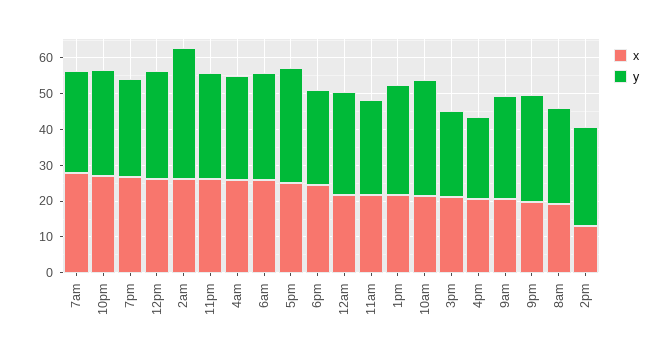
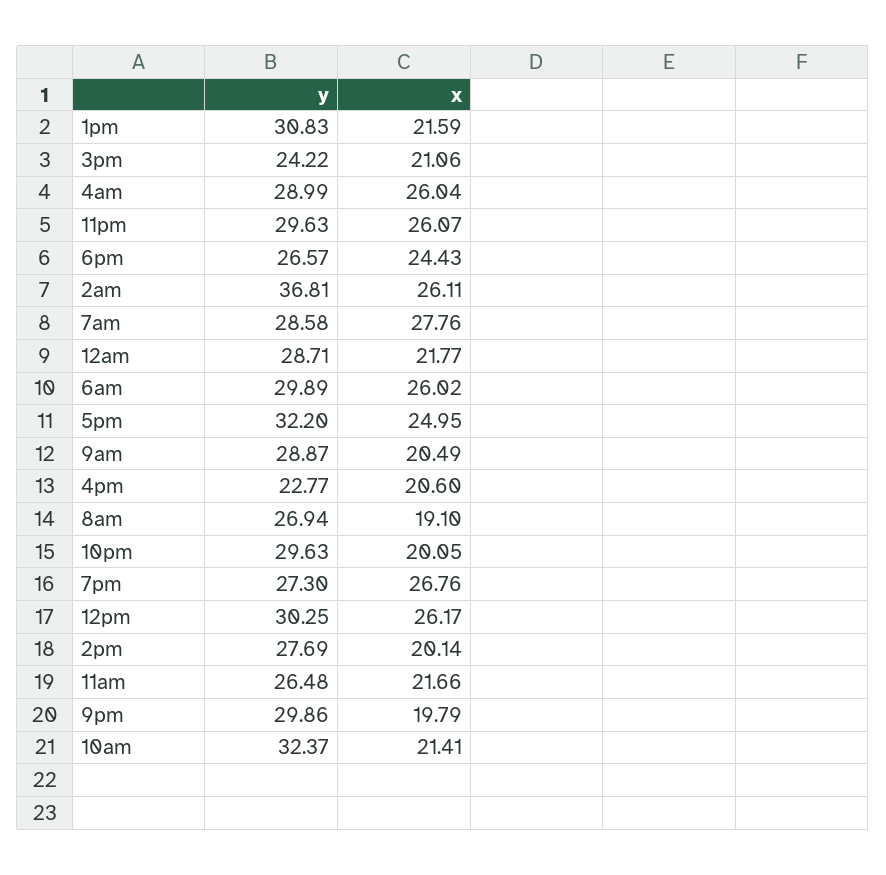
  {
    "x": {
      "7am": 27.76,
-     "10pm": 27.5,
+     "10pm": 20.05,
      "7pm": 26.76,
      "12pm": 26.17,
      "2am": 26.11,
      "11pm": 26.07,
      "4am": 26.04,
      "6am": 26.02,
      "5pm": 24.95,
      "6pm": 24.43,
      "12am": 21.77,
      "11am": 21.66,
      "1pm": 21.59,
      "10am": 21.41,
      "3pm": 21.06,
      "4pm": 20.6,
      "9am": 20.49,
      "9pm": 19.79,
      "8am": 19.1,
-     "2pm": 12.5
+     "2pm": 20.14
    },
    "y": {
      "7am": 28.58,
      "10pm": 29.63,
      "7pm": 27.3,
      "12pm": 30.25,
      "2am": 36.81,
      "11pm": 29.63,
      "4am": 28.99,
      "6am": 29.89,
      "5pm": 32.2,
      "6pm": 26.57,
      "12am": 28.71,
      "11am": 26.48,
      "1pm": 30.83,
      "10am": 32.37,
      "3pm": 24.22,
      "4pm": 22.77,
      "9am": 28.87,
      "9pm": 29.86,
      "8am": 26.94,
      "2pm": 27.69
    }
  }

